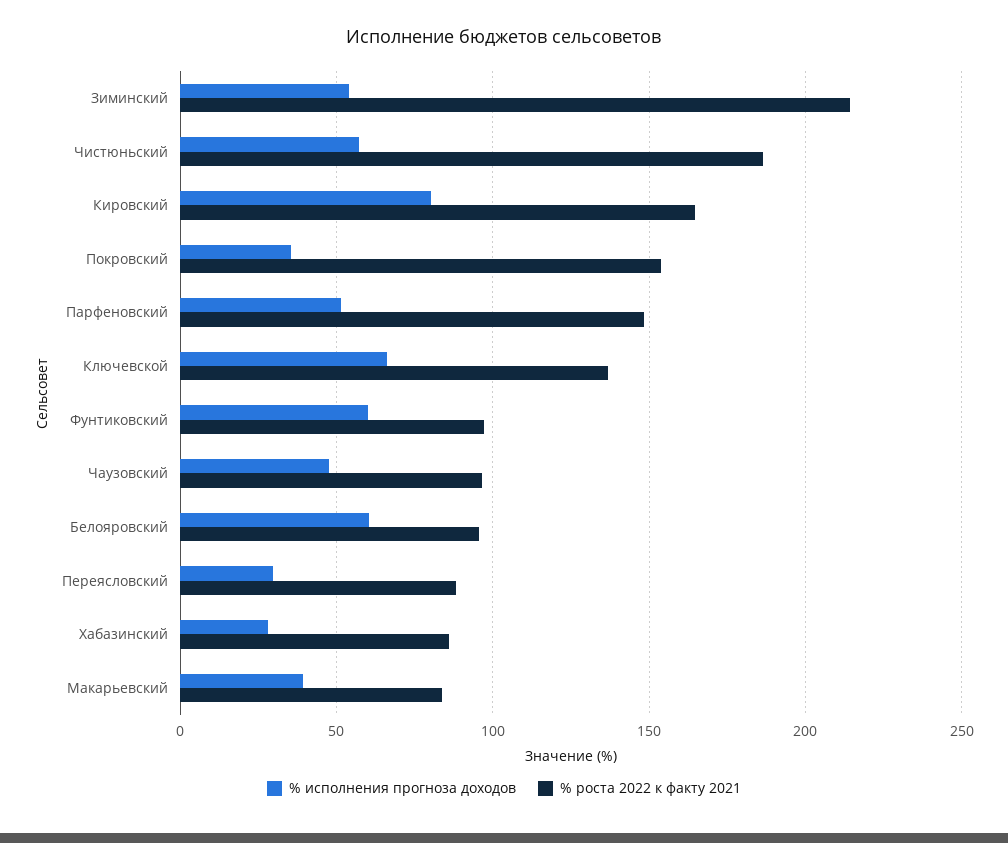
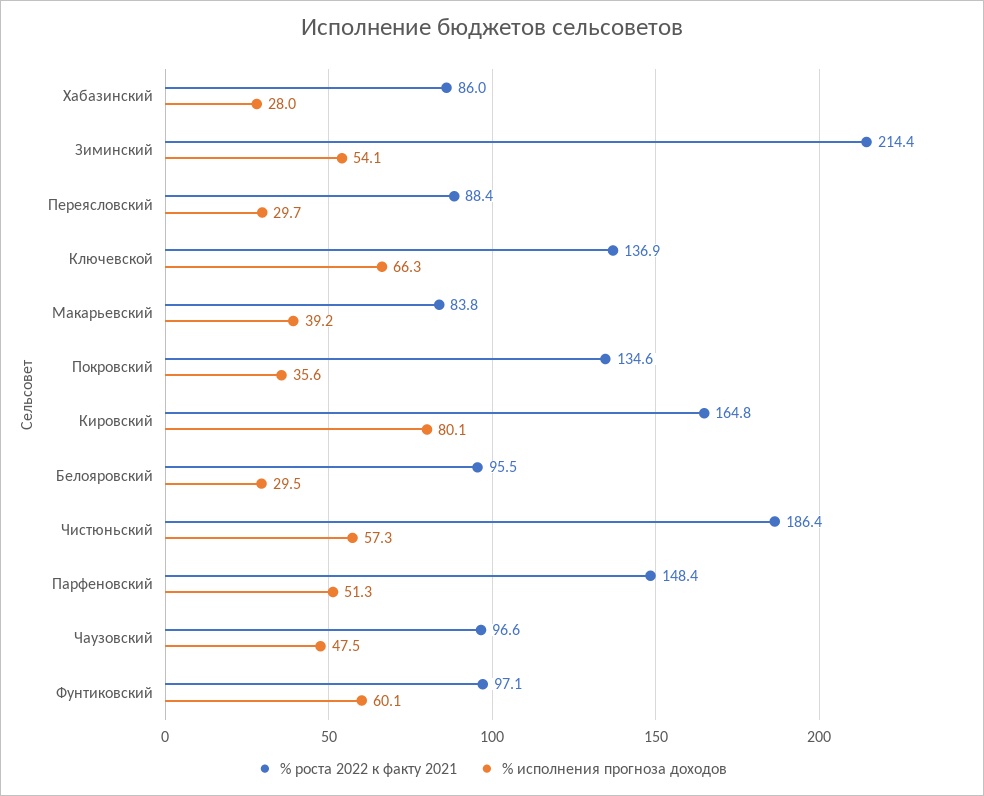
  {
    "% исполнения прогноза доходов": {
      "Зиминский": 54.1,
      "Чистюньский": 57.3,
      "Кировский": 80.1,
      "Покровский": 35.6,
      "Парфеновский": 51.3,
      "Ключевской": 66.3,
      "Фунтиковский": 60.1,
      "Чаузовский": 47.5,
-     "Белояровский": 60,
+     "Белояровский": 29.5,
      "Переясловский": 29.7,
      "Хабазинский": 28,
      "Макарьевский": 39.2
    },
    "% роста 2022 к факту 2021": {
      "Зиминский": 214.4,
      "Чистюньский": 186.4,
      "Кировский": 164.8,
-     "Покровский": 155,
+     "Покровский": 134.6,
      "Парфеновский": 148.4,
      "Ключевской": 136.9,
      "Фунтиковский": 97.1,
      "Чаузовский": 96.6,
      "Белояровский": 95.5,
      "Переясловский": 88.4,
      "Хабазинский": 86,
      "Макарьевский": 83.8
    }
  }

